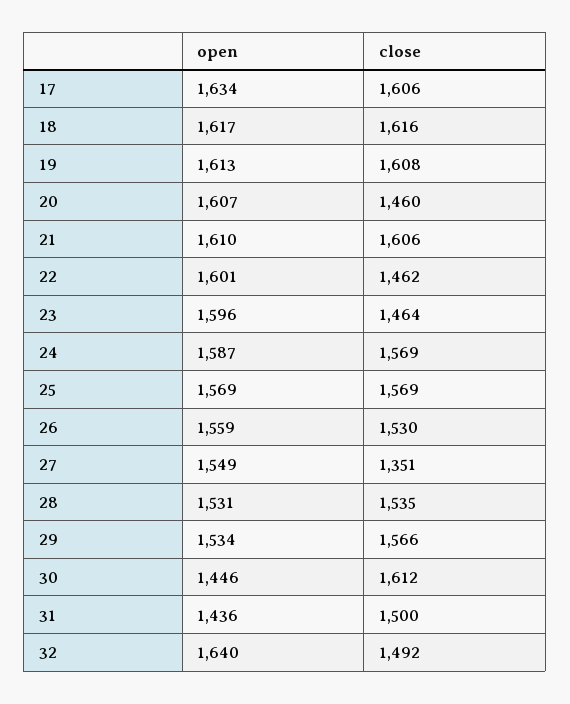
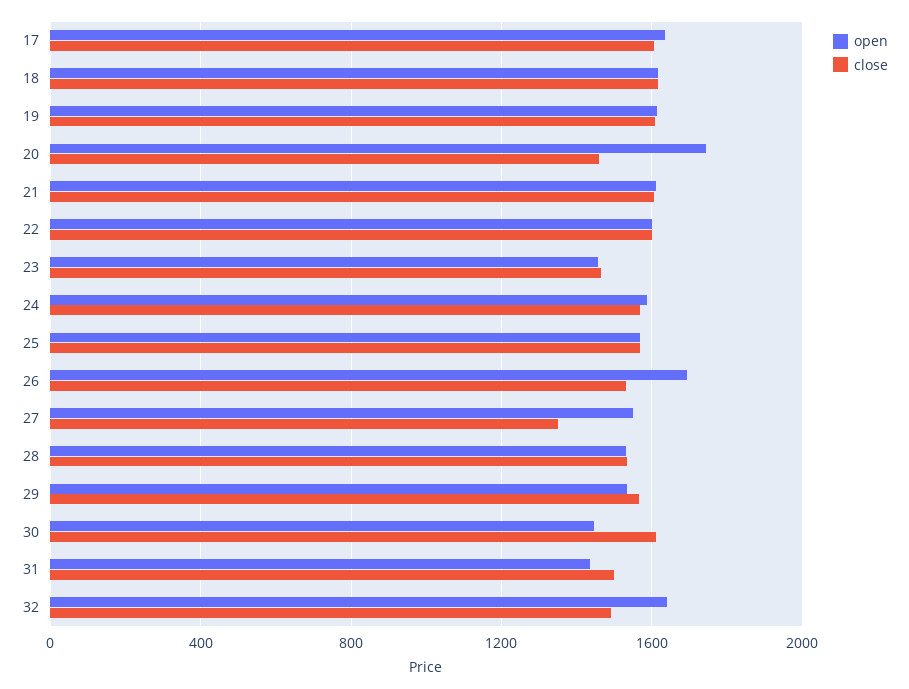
  {
    "open": {
      "17": 1634,
      "18": 1617,
      "19": 1613,
-     "20": 1607,
+     "20": 1750,
      "21": 1610,
      "22": 1601,
-     "23": 1596,
+     "23": 1450,
      "24": 1587,
      "25": 1569,
-     "26": 1559,
+     "26": 1700,
      "27": 1549,
      "28": 1531,
      "29": 1534,
      "30": 1446,
      "31": 1436,
      "32": 1640
    },
    "close": {
      "17": 1606,
      "18": 1616,
      "19": 1608,
      "20": 1460,
      "21": 1606,
-     "22": 1462,
+     "22": 1600,
      "23": 1464,
      "24": 1569,
      "25": 1569,
      "26": 1530,
      "27": 1351,
      "28": 1535,
      "29": 1566,
      "30": 1612,
      "31": 1500,
      "32": 1492
    }
  }

